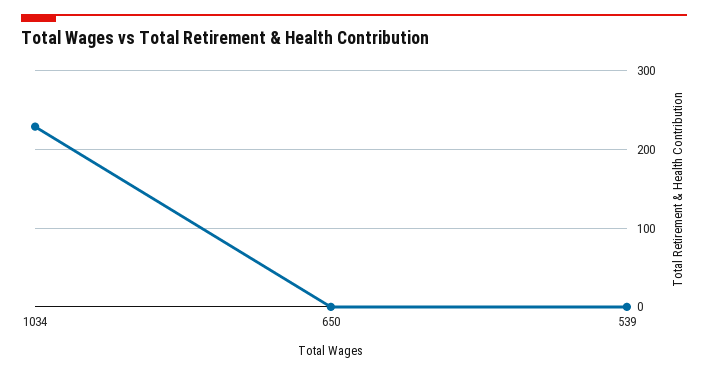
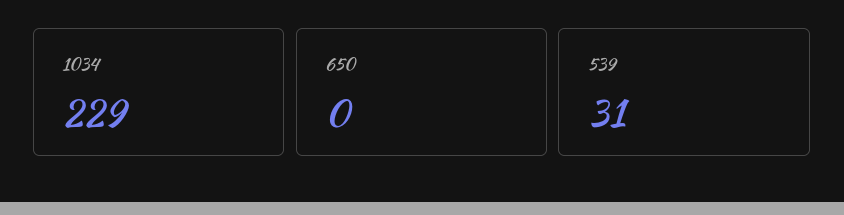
  {
    "1034": 229,
    "650": 0,
-   "539": 0
+   "539": 31
  }

